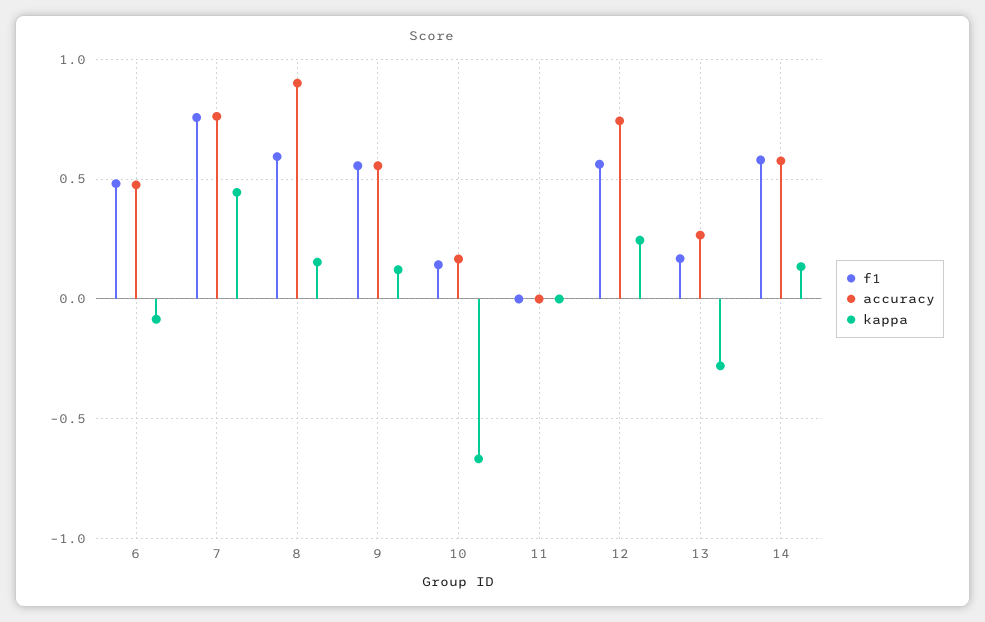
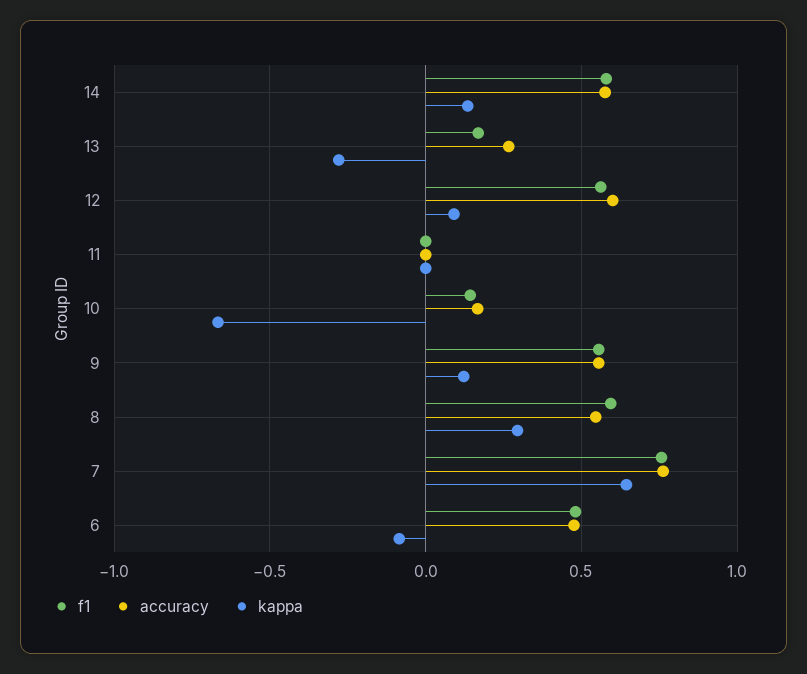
  {
    "f1": {
      "6": 0.5,
      "7": 0.75,
      "8": 0.6,
      "9": 0.55,
      "10": 0.15,
      "11": 0,
      "12": 0.55,
      "13": 0.15,
      "14": 0.6
    },
    "accuracy": {
      "6": 0.5,
      "7": 0.75,
-     "8": 0.9,
+     "8": 0.55,
      "9": 0.55,
      "10": 0.15,
      "11": 0,
-     "12": 0.75,
+     "12": 0.6,
      "13": 0.25,
      "14": 0.6
    },
    "kappa": {
      "6": -0.1,
-     "7": 0.45,
+     "7": 0.65,
-     "8": 0.15,
+     "8": 0.3,
      "9": 0.1,
      "10": -0.65,
      "11": 0,
-     "12": 0.25,
+     "12": 0.1,
      "13": -0.3,
      "14": 0.15
    }
  }

